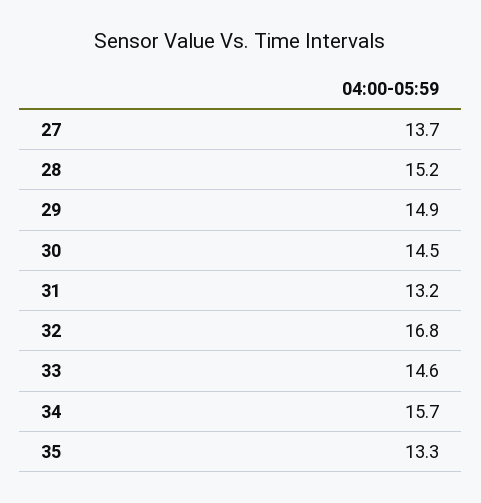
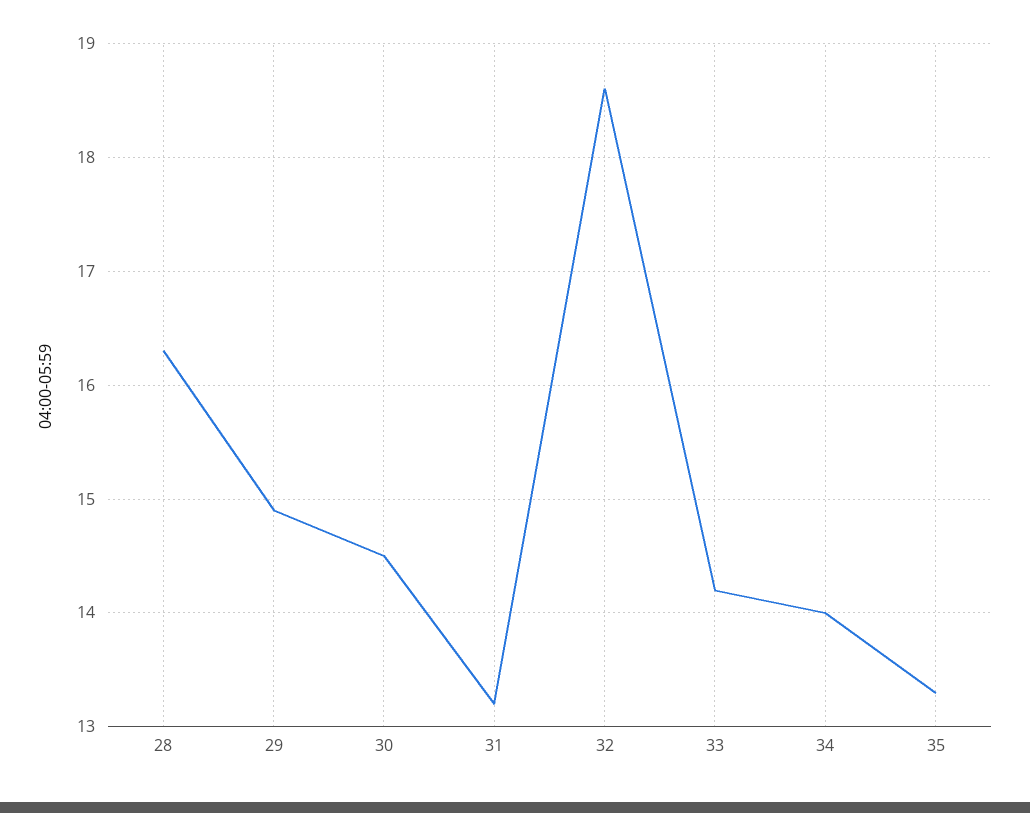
  {
-   "27": 13.7,
-   "28": 15.2,
+   "28": 16.3,
    "29": 14.9,
    "30": 14.5,
    "31": 13.2,
-   "32": 16.8,
+   "32": 18.6,
-   "33": 14.6,
+   "33": 14.2,
-   "34": 15.7,
+   "34": 14,
    "35": 13.3
  }

